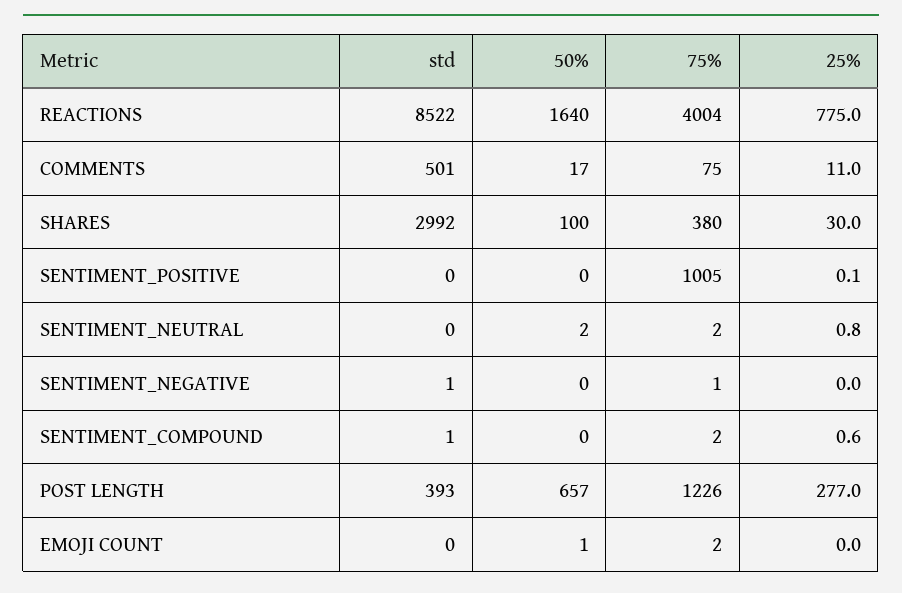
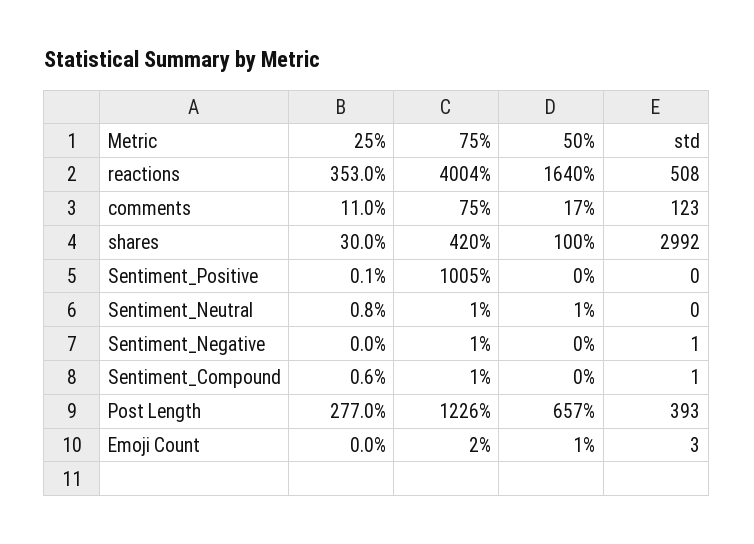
  {
    "std": {
-     "REACTIONS": 8522,
+     "REACTIONS": 508,
-     "COMMENTS": 501,
+     "COMMENTS": 123,
      "SHARES": 2992,
      "SENTIMENT_POSITIVE": 0,
      "SENTIMENT_NEUTRAL": 0,
      "SENTIMENT_NEGATIVE": 1,
      "SENTIMENT_COMPOUND": 1,
      "POST LENGTH": 393,
-     "EMOJI COUNT": 0
+     "EMOJI COUNT": 3
    },
    "50%": {
      "REACTIONS": 1640,
      "COMMENTS": 17,
      "SHARES": 100,
      "SENTIMENT_POSITIVE": 0,
-     "SENTIMENT_NEUTRAL": 2,
+     "SENTIMENT_NEUTRAL": 1,
      "SENTIMENT_NEGATIVE": 0,
      "SENTIMENT_COMPOUND": 0,
      "POST LENGTH": 657,
      "EMOJI COUNT": 1
    },
    "75%": {
      "REACTIONS": 4004,
      "COMMENTS": 75,
-     "SHARES": 380,
+     "SHARES": 420,
      "SENTIMENT_POSITIVE": 1005,
-     "SENTIMENT_NEUTRAL": 2,
+     "SENTIMENT_NEUTRAL": 1,
      "SENTIMENT_NEGATIVE": 1,
-     "SENTIMENT_COMPOUND": 2,
+     "SENTIMENT_COMPOUND": 1,
      "POST LENGTH": 1226,
      "EMOJI COUNT": 2
    },
    "25%": {
-     "REACTIONS": 775,
+     "REACTIONS": 353,
      "COMMENTS": 11,
      "SHARES": 30,
      "SENTIMENT_POSITIVE": 0.1,
      "SENTIMENT_NEUTRAL": 0.8,
      "SENTIMENT_NEGATIVE": 0,
      "SENTIMENT_COMPOUND": 0.6,
      "POST LENGTH": 277,
      "EMOJI COUNT": 0
    }
  }

